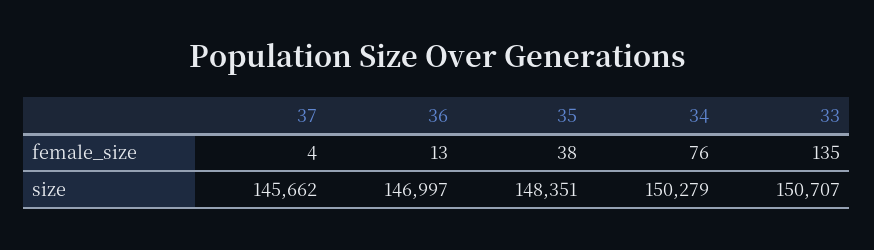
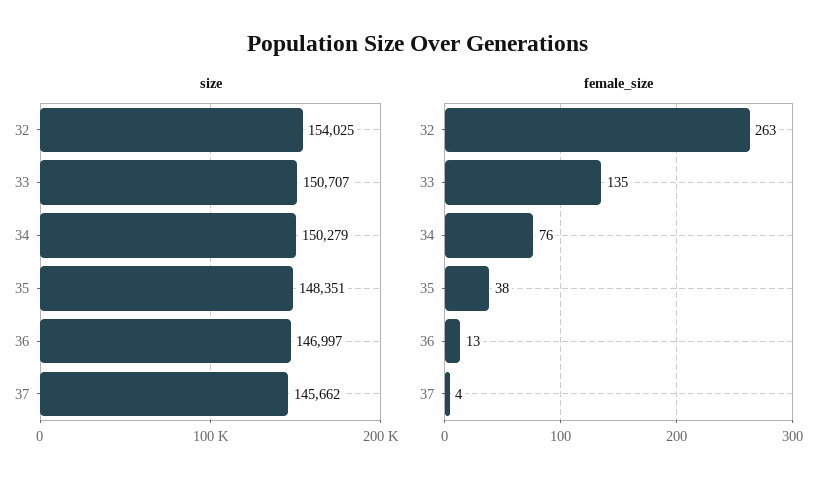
  {
    "female_size": {
      "37": 4,
      "36": 13,
      "35": 38,
      "34": 76,
-     "33": 135
+     "33": 135,
+     "32": 263
    },
    "size": {
      "37": 145662,
      "36": 146997,
      "35": 148351,
      "34": 150279,
-     "33": 150707
+     "33": 150707,
+     "32": 154025
    }
  }

